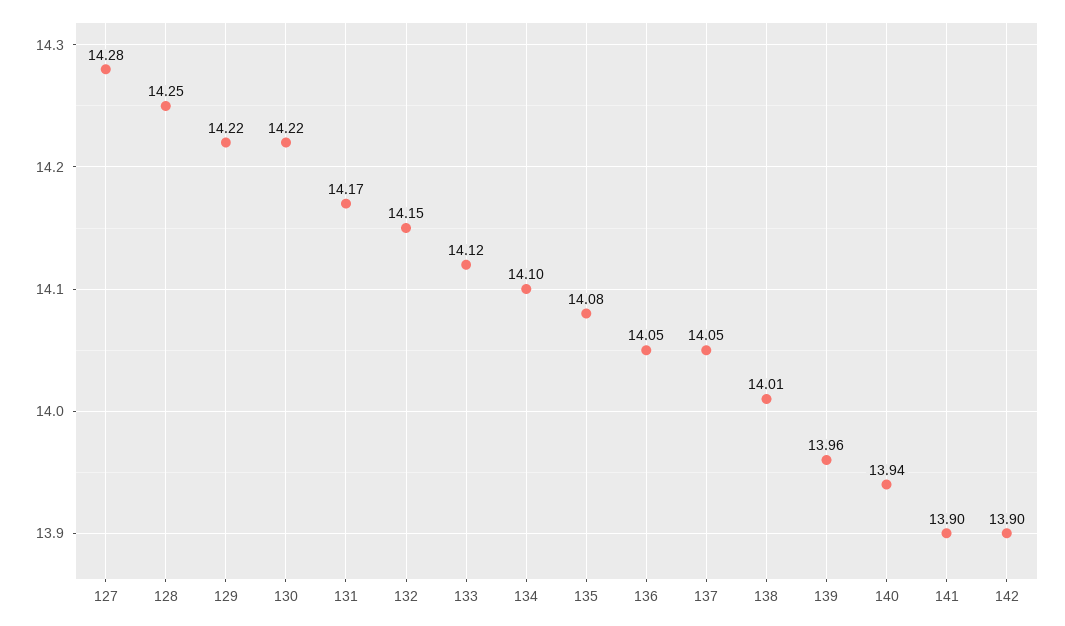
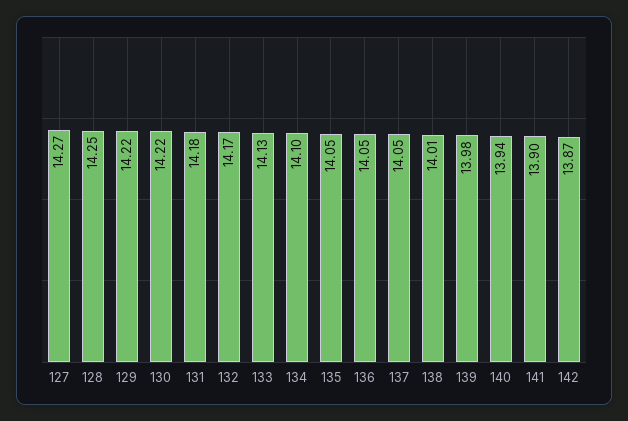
  {
-   "127": 14.28,
+   "127": 14.27,
    "128": 14.25,
    "129": 14.22,
    "130": 14.22,
-   "131": 14.17,
+   "131": 14.18,
-   "132": 14.15,
+   "132": 14.17,
-   "133": 14.12,
+   "133": 14.13,
    "134": 14.1,
-   "135": 14.08,
+   "135": 14.05,
    "136": 14.05,
    "137": 14.05,
    "138": 14.01,
-   "139": 13.96,
+   "139": 13.98,
    "140": 13.94,
    "141": 13.9,
-   "142": 13.9
+   "142": 13.87
  }

